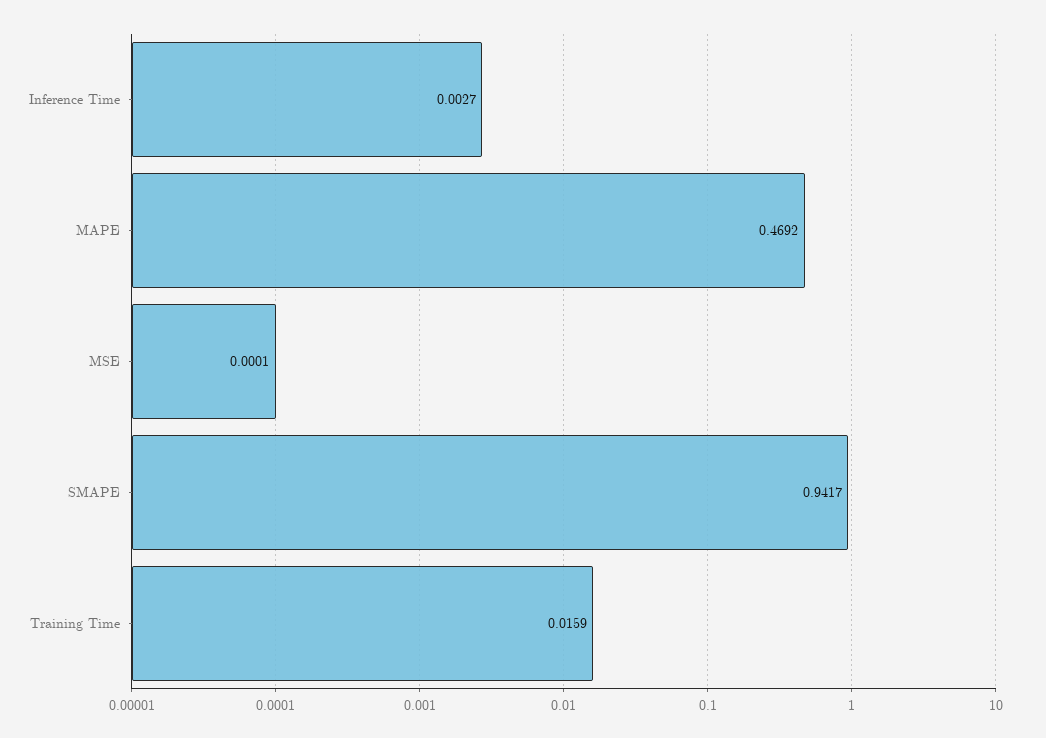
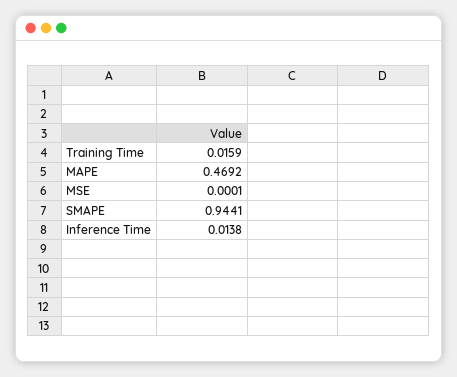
  {
-   "Inference Time": 0.0027,
+   "Inference Time": 0.0138,
    "MAPE": 0.4692,
    "MSE": 0.0001,
-   "SMAPE": 0.9417,
+   "SMAPE": 0.9441,
    "Training Time": 0.0159
  }

